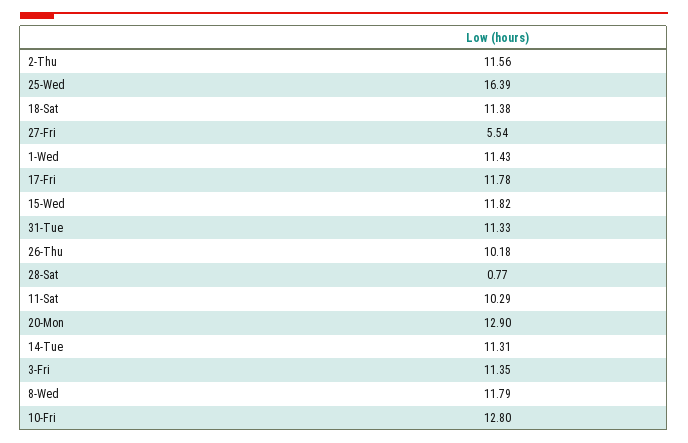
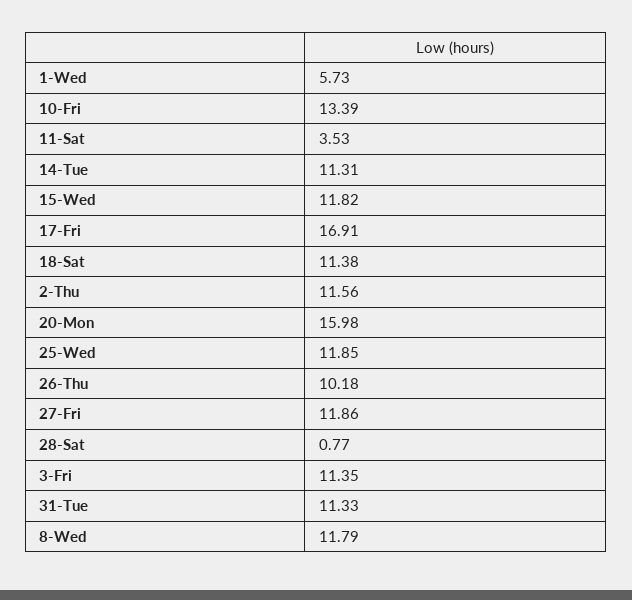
  {
    "2-Thu": 11.56,
-   "25-Wed": 16.39,
+   "25-Wed": 11.85,
    "18-Sat": 11.38,
-   "27-Fri": 5.54,
+   "27-Fri": 11.86,
-   "1-Wed": 11.43,
+   "1-Wed": 5.73,
-   "17-Fri": 11.78,
+   "17-Fri": 16.91,
    "15-Wed": 11.82,
    "31-Tue": 11.33,
    "26-Thu": 10.18,
    "28-Sat": 0.77,
-   "11-Sat": 10.29,
+   "11-Sat": 3.53,
-   "20-Mon": 12.9,
+   "20-Mon": 15.98,
    "14-Tue": 11.31,
    "3-Fri": 11.35,
    "8-Wed": 11.79,
-   "10-Fri": 12.8
+   "10-Fri": 13.39
  }

